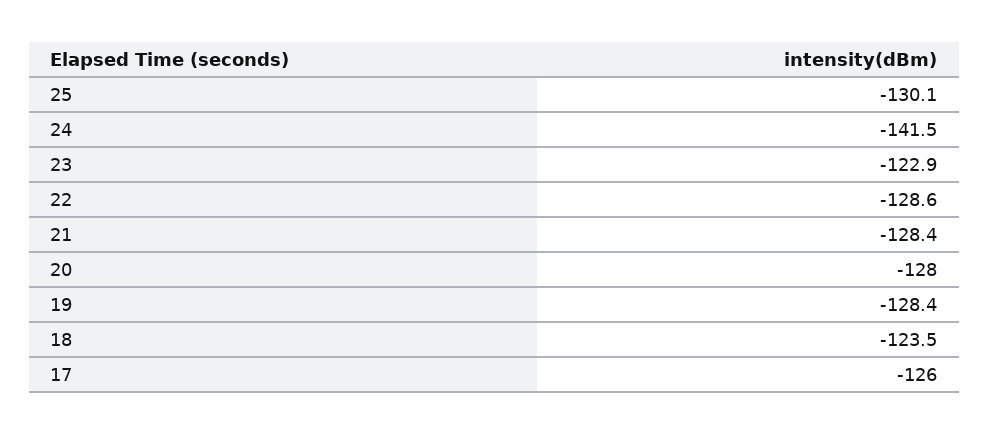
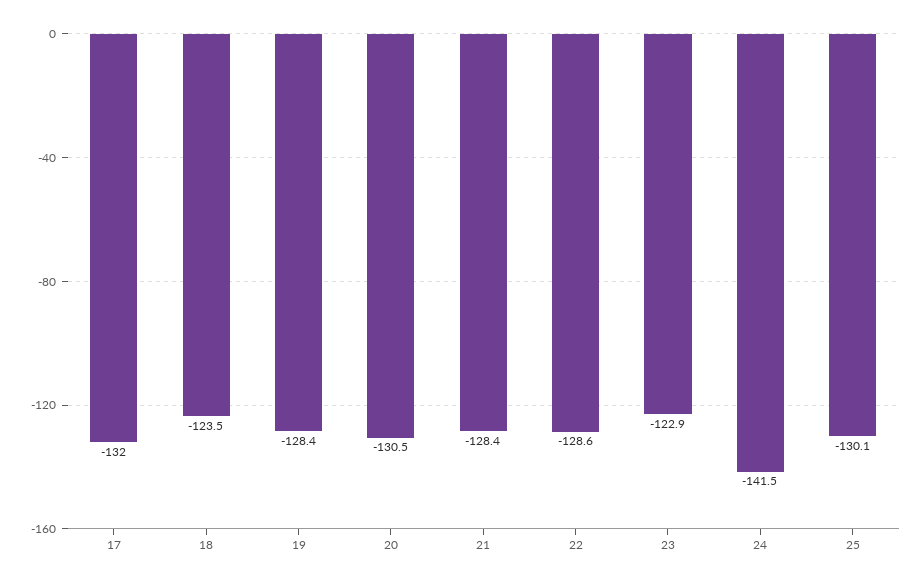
  {
    "25": -130.1,
    "24": -141.5,
    "23": -122.9,
    "22": -128.6,
    "21": -128.4,
-   "20": -128,
+   "20": -130.5,
    "19": -128.4,
    "18": -123.5,
-   "17": -126
+   "17": -132
  }

